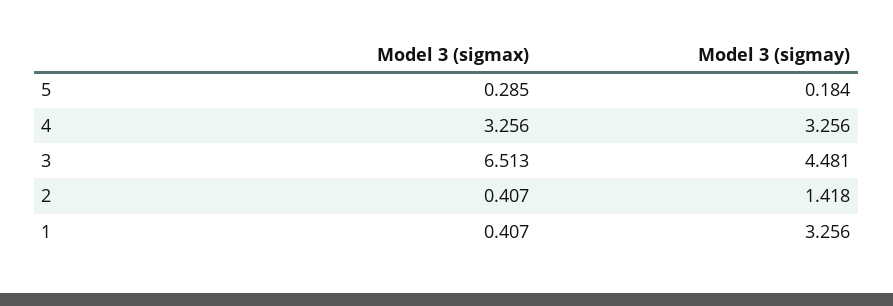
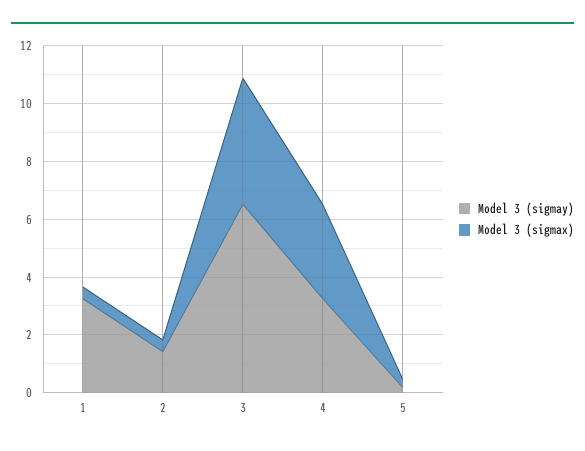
  {
    "Model 3 (sigmax)": {
      "5": 0.285,
      "4": 3.256,
-     "3": 6.513,
+     "3": 4.5,
      "2": 0.407,
      "1": 0.407
    },
    "Model 3 (sigmay)": {
      "5": 0.184,
      "4": 3.256,
-     "3": 4.481,
+     "3": 6.5,
      "2": 1.418,
      "1": 3.256
    }
  }

